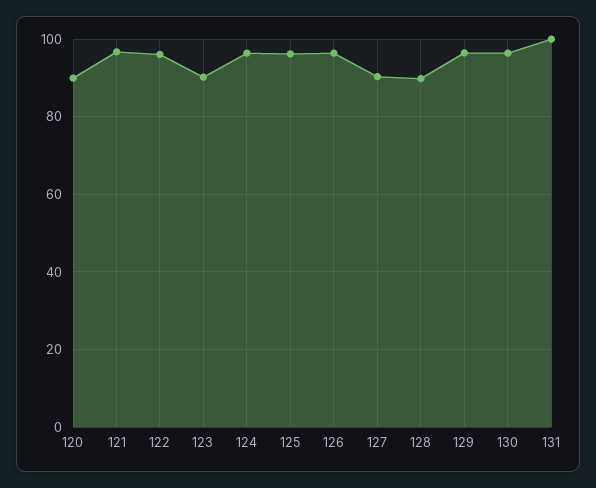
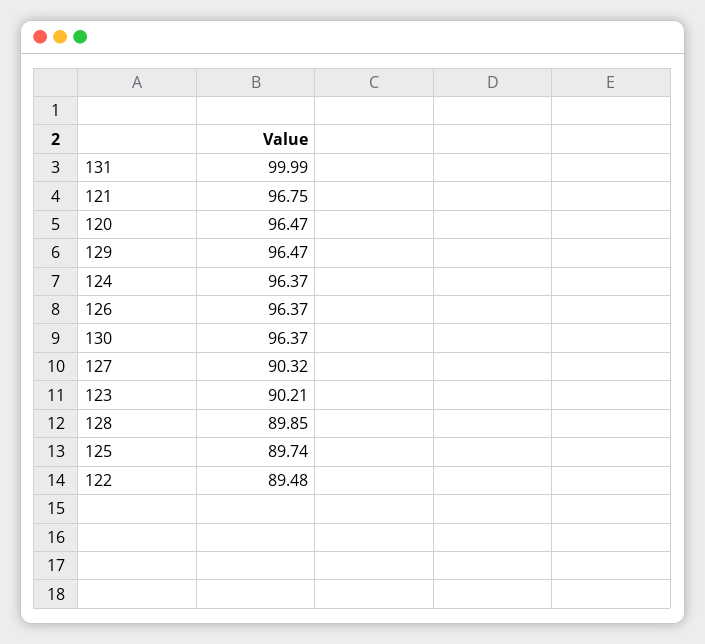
  {
-   "120": 90,
+   "120": 96.47,
    "121": 96.75,
-   "122": 96,
+   "122": 89.48,
    "123": 90.21,
    "124": 96.37,
-   "125": 96,
+   "125": 89.74,
    "126": 96.37,
    "127": 90.32,
    "128": 89.85,
    "129": 96.47,
    "130": 96.37,
    "131": 99.99
  }

